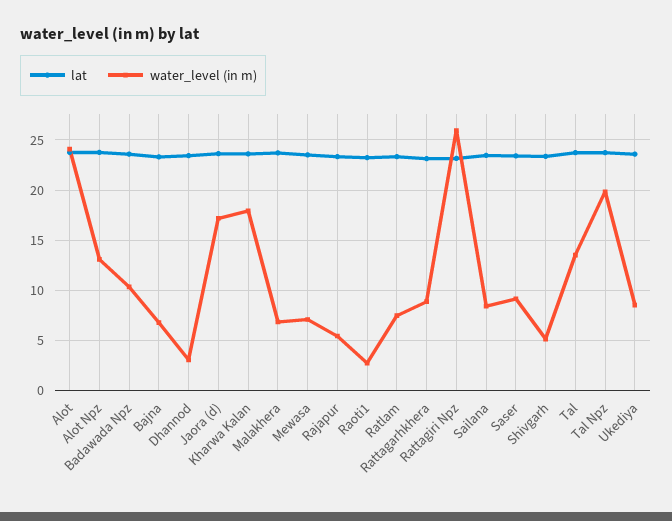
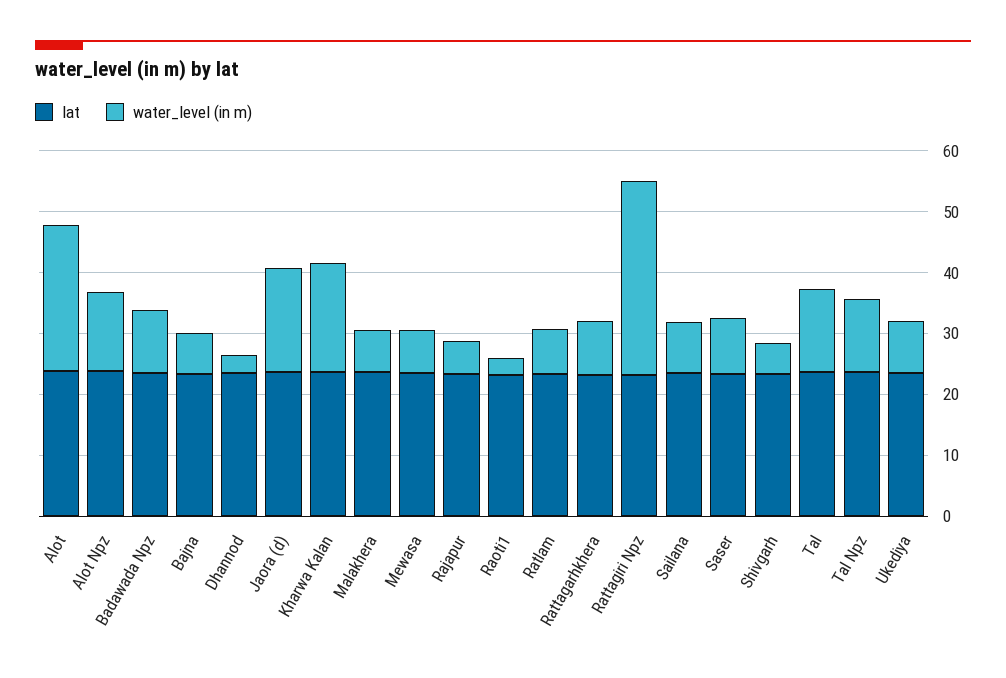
  {
    "lat": {
      "Alot": 24,
      "Alot Npz": 24,
      "Badawada Npz": 24,
      "Bajna": 23,
      "Dhannod": 23,
      "Jaora (d)": 24,
      "Kharwa Kalan": 24,
      "Malakhera": 24,
      "Mewasa": 23,
      "Rajapur": 23,
      "Raoti1": 23,
      "Ratlam": 23,
      "Rattagarhkhera": 23,
      "Rattagiri Npz": 23,
      "Sailana": 23,
      "Saser": 23,
      "Shivgarh": 23,
      "Tal": 24,
      "Tal Npz": 24,
      "Ukediya": 24
    },
    "water_level (in m)": {
      "Alot": 24,
      "Alot Npz": 13,
      "Badawada Npz": 10,
      "Bajna": 7,
      "Dhannod": 3,
      "Jaora (d)": 17,
      "Kharwa Kalan": 18,
      "Malakhera": 7,
      "Mewasa": 7,
      "Rajapur": 5,
      "Raoti1": 3,
      "Ratlam": 7,
      "Rattagarhkhera": 9,
-     "Rattagiri Npz": 26,
+     "Rattagiri Npz": 32,
      "Sailana": 8,
      "Saser": 9,
      "Shivgarh": 5,
      "Tal": 14,
-     "Tal Npz": 20,
+     "Tal Npz": 12,
      "Ukediya": 9
    }
  }

